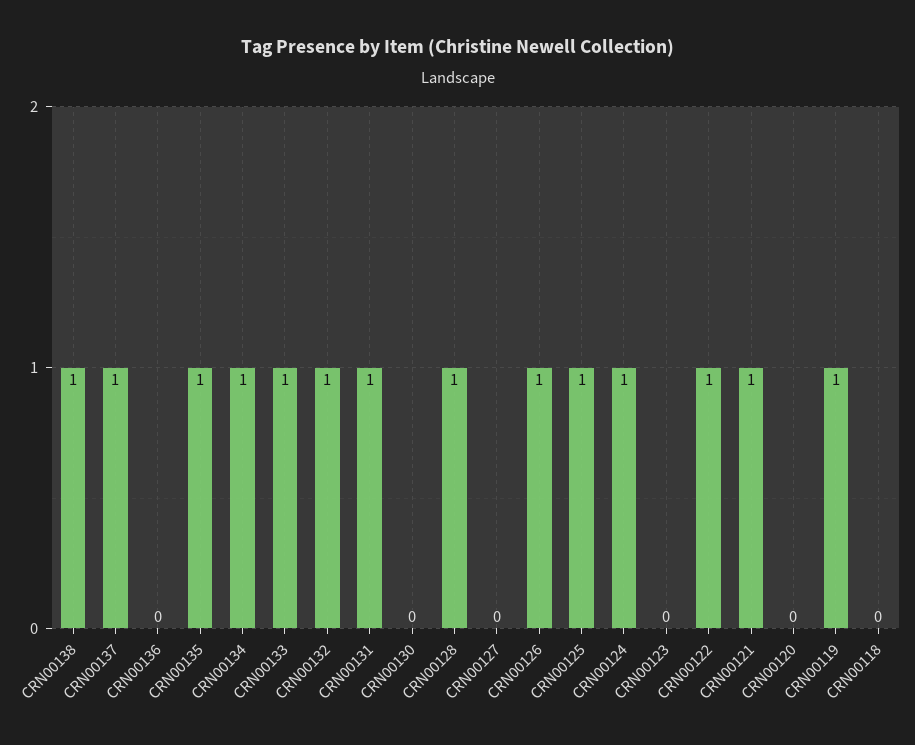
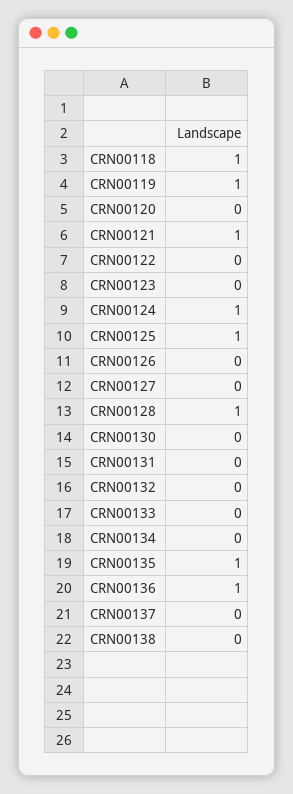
  {
-   "CRN00138": 1,
+   "CRN00138": 0,
-   "CRN00137": 1,
+   "CRN00137": 0,
-   "CRN00136": 0,
+   "CRN00136": 1,
    "CRN00135": 1,
-   "CRN00134": 1,
+   "CRN00134": 0,
-   "CRN00133": 1,
+   "CRN00133": 0,
-   "CRN00132": 1,
+   "CRN00132": 0,
-   "CRN00131": 1,
+   "CRN00131": 0,
    "CRN00130": 0,
    "CRN00128": 1,
    "CRN00127": 0,
-   "CRN00126": 1,
+   "CRN00126": 0,
    "CRN00125": 1,
    "CRN00124": 1,
    "CRN00123": 0,
-   "CRN00122": 1,
+   "CRN00122": 0,
    "CRN00121": 1,
    "CRN00120": 0,
    "CRN00119": 1,
-   "CRN00118": 0
+   "CRN00118": 1
  }

